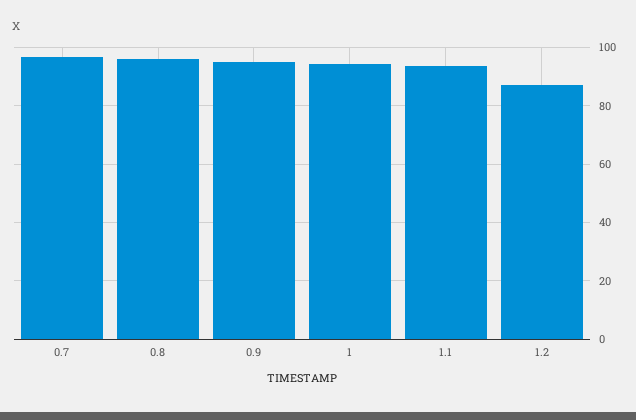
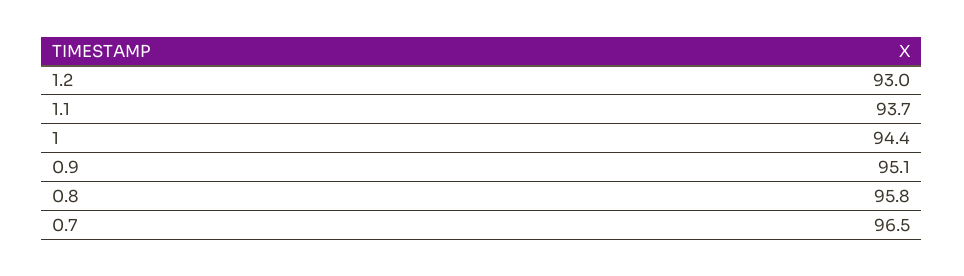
  {
    "0.7": 96.5,
    "0.8": 95.8,
    "0.9": 95.1,
    "1": 94.4,
    "1.1": 93.7,
-   "1.2": 87.5
+   "1.2": 93
  }

